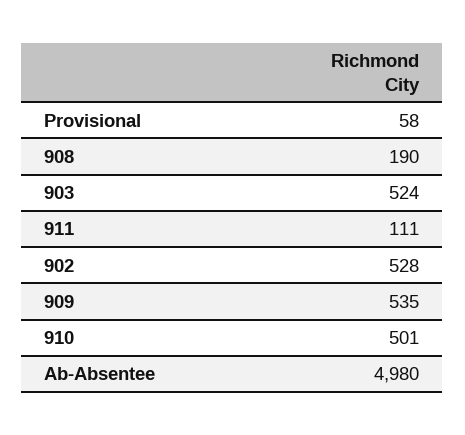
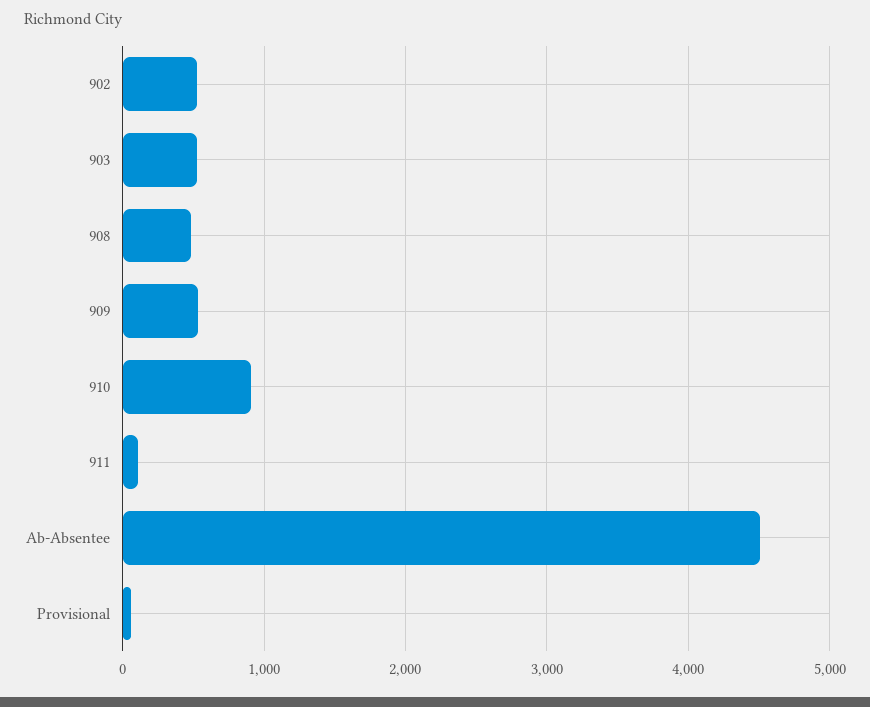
  {
    "Provisional": 58,
-   "908": 190,
+   "908": 500,
    "903": 524,
    "911": 111,
    "902": 528,
    "909": 535,
-   "910": 501,
+   "910": 900,
-   "Ab-Absentee": 4980
+   "Ab-Absentee": 4500
  }

